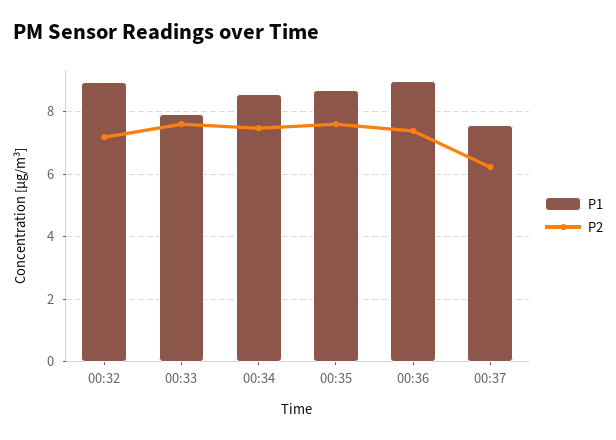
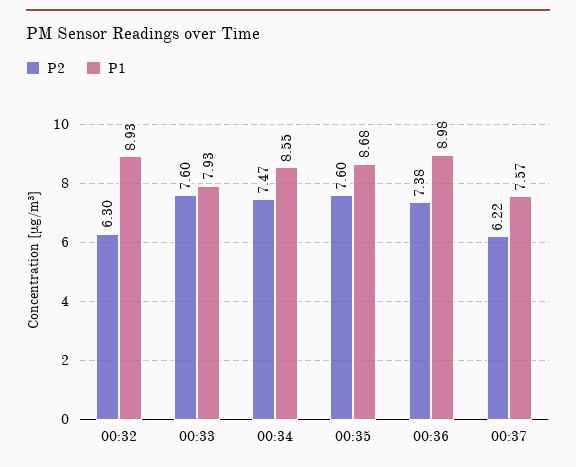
  {
    "P1": {
      "00:32": 8.93,
      "00:33": 7.93,
      "00:34": 8.55,
      "00:35": 8.68,
      "00:36": 8.98,
      "00:37": 7.57
    },
    "P2": {
-     "00:32": 7.2,
+     "00:32": 6.3,
      "00:33": 7.6,
      "00:34": 7.47,
      "00:35": 7.6,
      "00:36": 7.38,
      "00:37": 6.22
    }
  }

